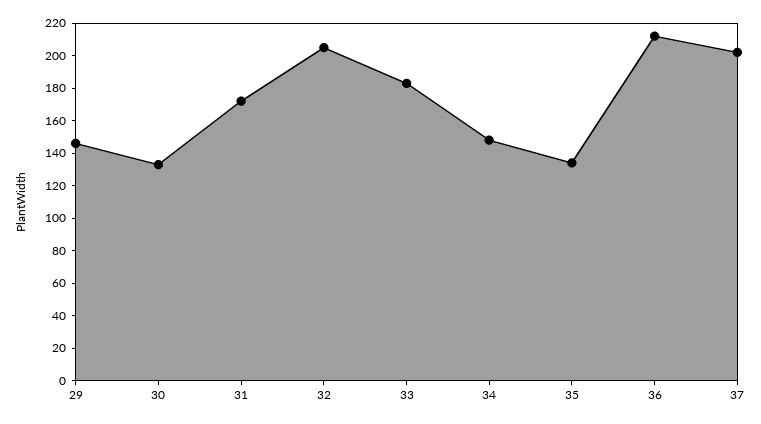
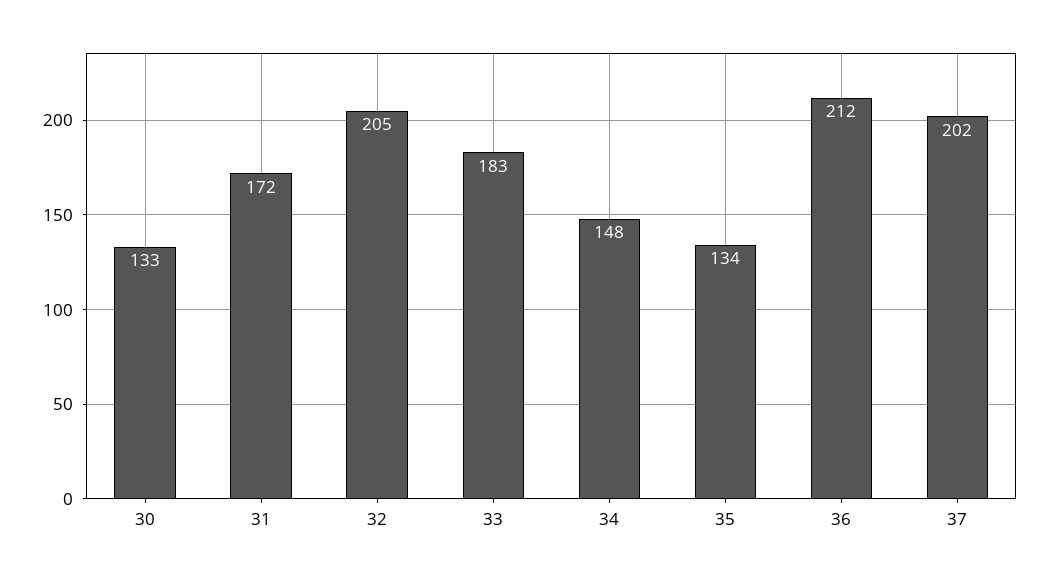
  {
-   "29": 145,
    "30": 133,
    "31": 172,
    "32": 205,
    "33": 183,
    "34": 148,
    "35": 134,
    "36": 212,
    "37": 202
  }

